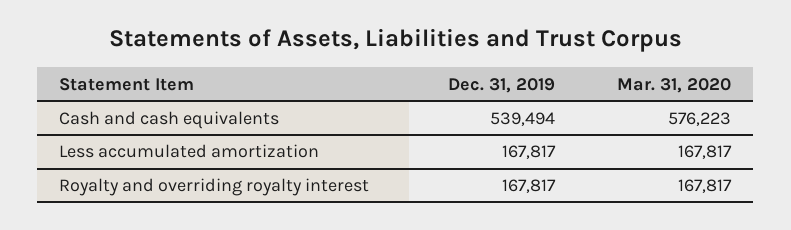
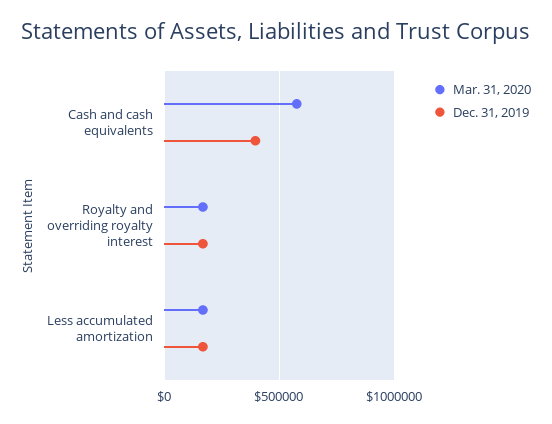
  {
    "Dec. 31, 2019": {
-     "Cash and cash equivalents": 539494,
+     "Cash and cash equivalents": 400000,
      "Less accumulated amortization": 167817,
      "Royalty and overriding royalty interest": 167817
    },
    "Mar. 31, 2020": {
      "Cash and cash equivalents": 576223,
      "Less accumulated amortization": 167817,
      "Royalty and overriding royalty interest": 167817
    }
  }

